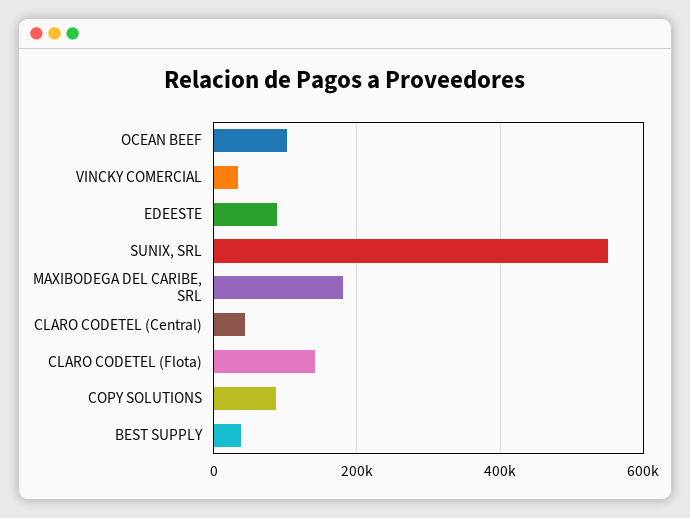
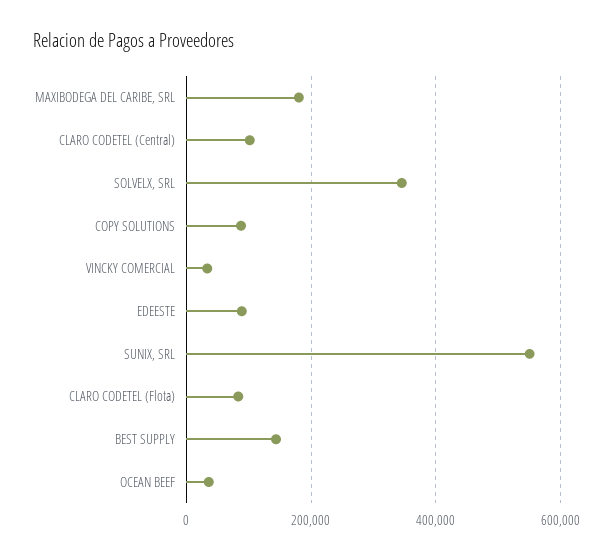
  {
-   "OCEAN BEEF": 100000,
+   "OCEAN BEEF": 40000,
    "VINCKY COMERCIAL": 40000,
    "EDEESTE": 80000,
    "SUNIX, SRL": 560000,
    "MAXIBODEGA DEL CARIBE, SRL": 180000,
-   "CLARO CODETEL (Central)": 40000,
+   "CLARO CODETEL (Central)": 100000,
-   "CLARO CODETEL (Flota)": 140000,
+   "CLARO CODETEL (Flota)": 80000,
    "COPY SOLUTIONS": 80000,
-   "BEST SUPPLY": 40000
+   "BEST SUPPLY": 140000,
+   "SOLVELX, SRL": 340000
  }

